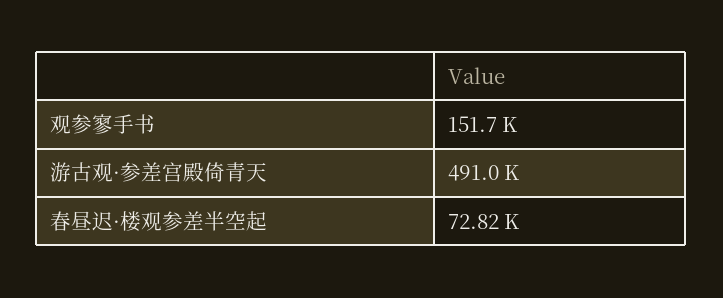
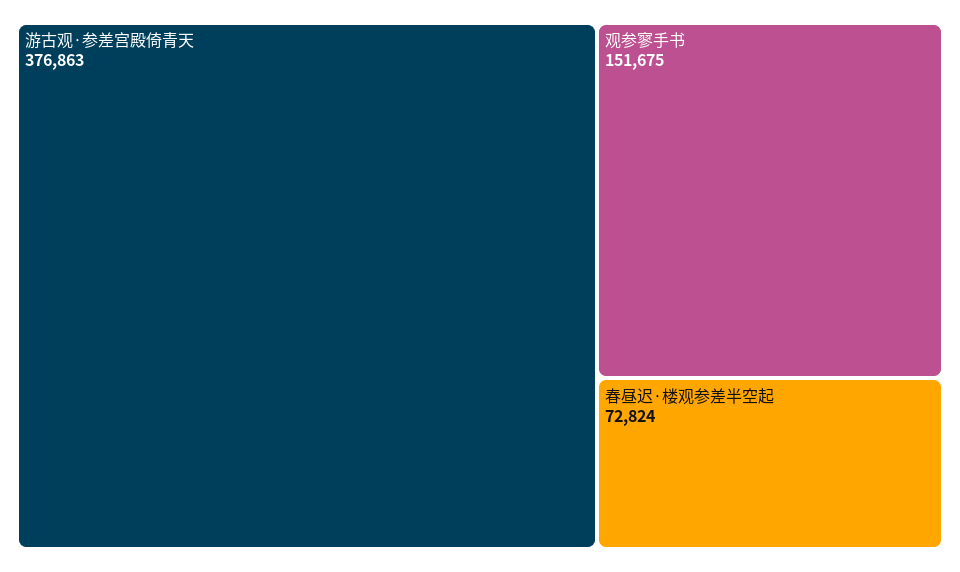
  {
    "观参寥手书": 151675,
-   "游古观·参差宫殿倚青天": 491000,
+   "游古观·参差宫殿倚青天": 376863,
    "春昼迟·楼观参差半空起": 72824
  }

